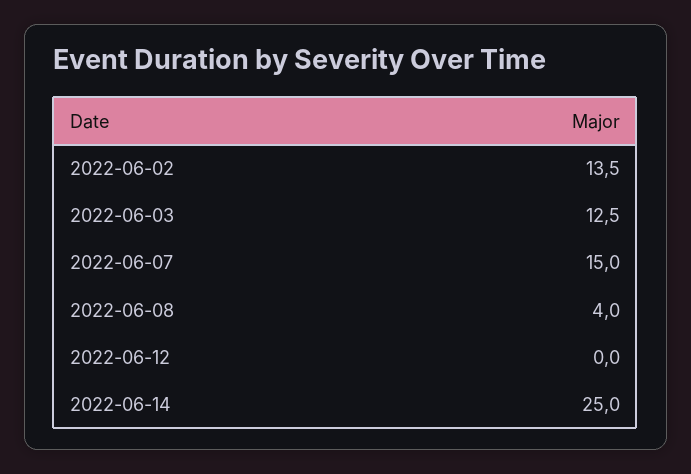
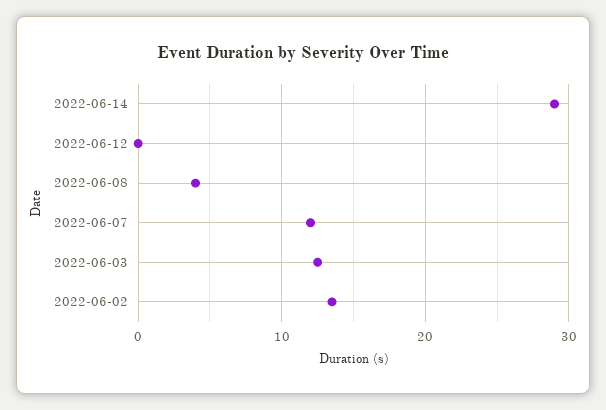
  {
    "2022-06-02": 13.5,
    "2022-06-03": 12.5,
-   "2022-06-07": 15,
+   "2022-06-07": 12,
    "2022-06-08": 4,
    "2022-06-12": 0,
-   "2022-06-14": 25
+   "2022-06-14": 29
  }

